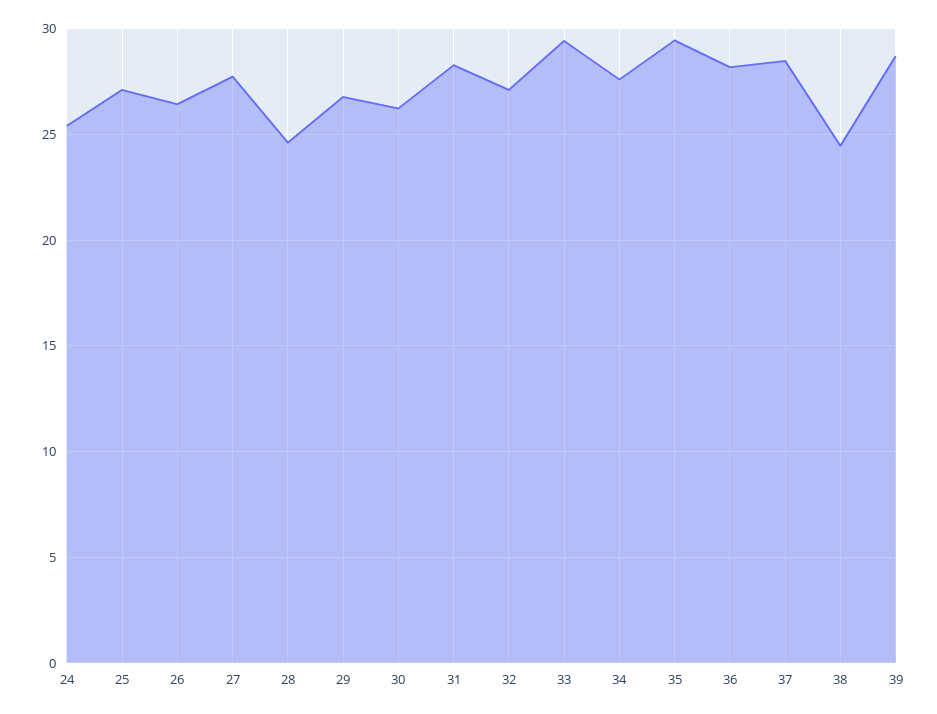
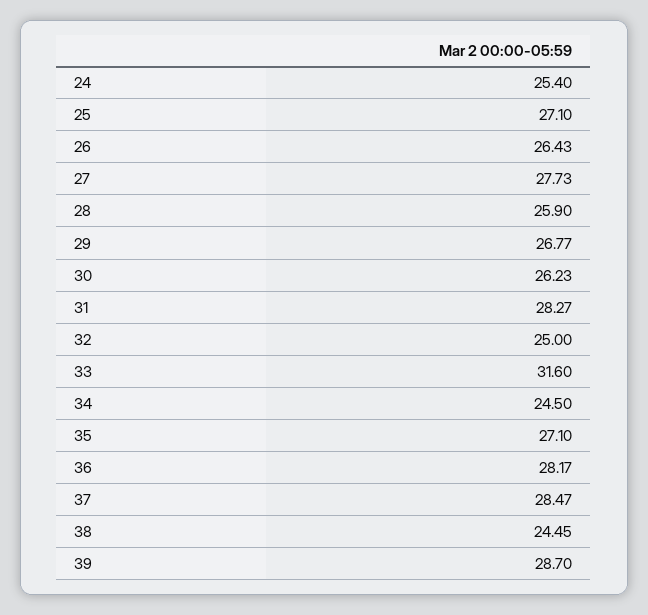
  {
    "24": 25.4,
    "25": 27.1,
    "26": 26.43,
    "27": 27.73,
-   "28": 24.5,
+   "28": 25.9,
    "29": 26.77,
    "30": 26.23,
    "31": 28.27,
-   "32": 27,
+   "32": 25,
-   "33": 29.5,
+   "33": 31.6,
-   "34": 27.5,
+   "34": 24.5,
-   "35": 29.5,
+   "35": 27.1,
    "36": 28.17,
    "37": 28.47,
    "38": 24.45,
    "39": 28.7
  }

